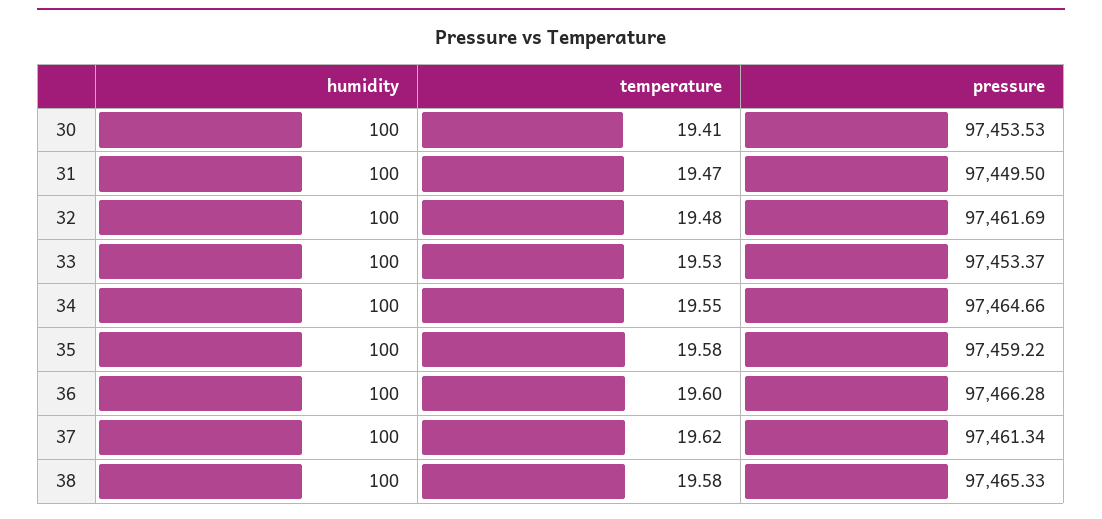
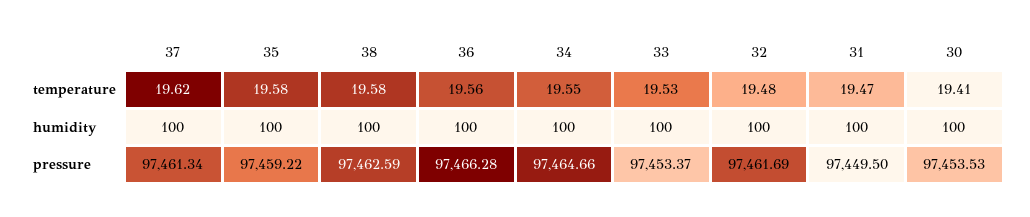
  {
    "humidity": {
      "30": 100,
      "31": 100,
      "32": 100,
      "33": 100,
      "34": 100,
      "35": 100,
      "36": 100,
      "37": 100,
      "38": 100
    },
    "temperature": {
      "30": 19.41,
      "31": 19.47,
      "32": 19.48,
      "33": 19.53,
      "34": 19.55,
      "35": 19.58,
-     "36": 19.6,
+     "36": 19.56,
      "37": 19.62,
      "38": 19.58
    },
    "pressure": {
      "30": 97453.53,
      "31": 97449.5,
      "32": 97461.69,
      "33": 97453.37,
      "34": 97464.66,
      "35": 97459.22,
      "36": 97466.28,
      "37": 97461.34,
-     "38": 97465.33
+     "38": 97462.59
    }
  }

